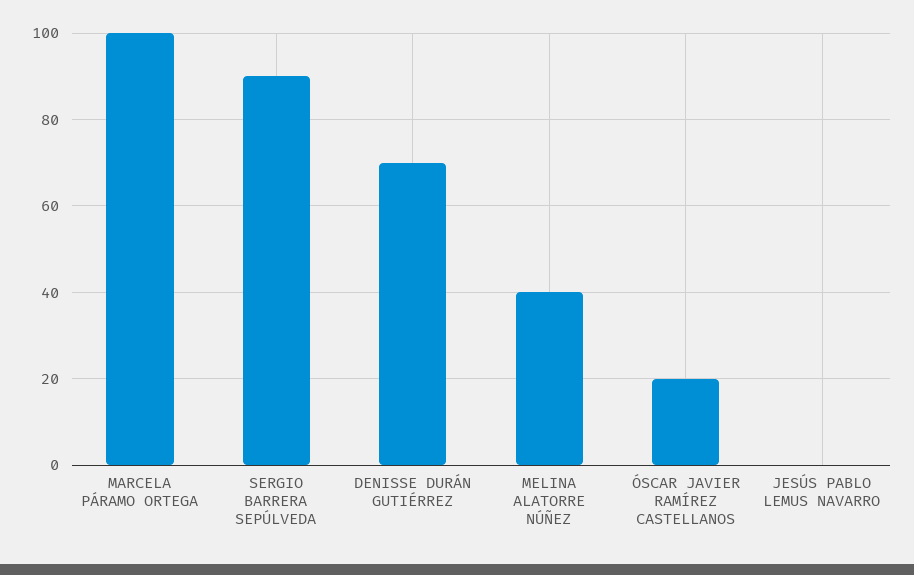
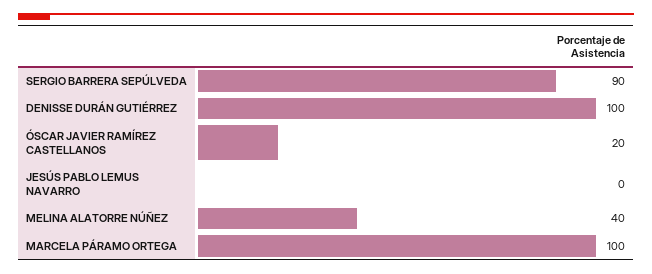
  {
    "MARCELA PÁRAMO ORTEGA": 100,
    "SERGIO BARRERA SEPÚLVEDA": 90,
-   "DENISSE DURÁN GUTIÉRREZ": 70,
+   "DENISSE DURÁN GUTIÉRREZ": 100,
    "MELINA ALATORRE NÚÑEZ": 40,
    "ÓSCAR JAVIER RAMÍREZ CASTELLANOS": 20,
    "JESÚS PABLO LEMUS NAVARRO": 0
  }

